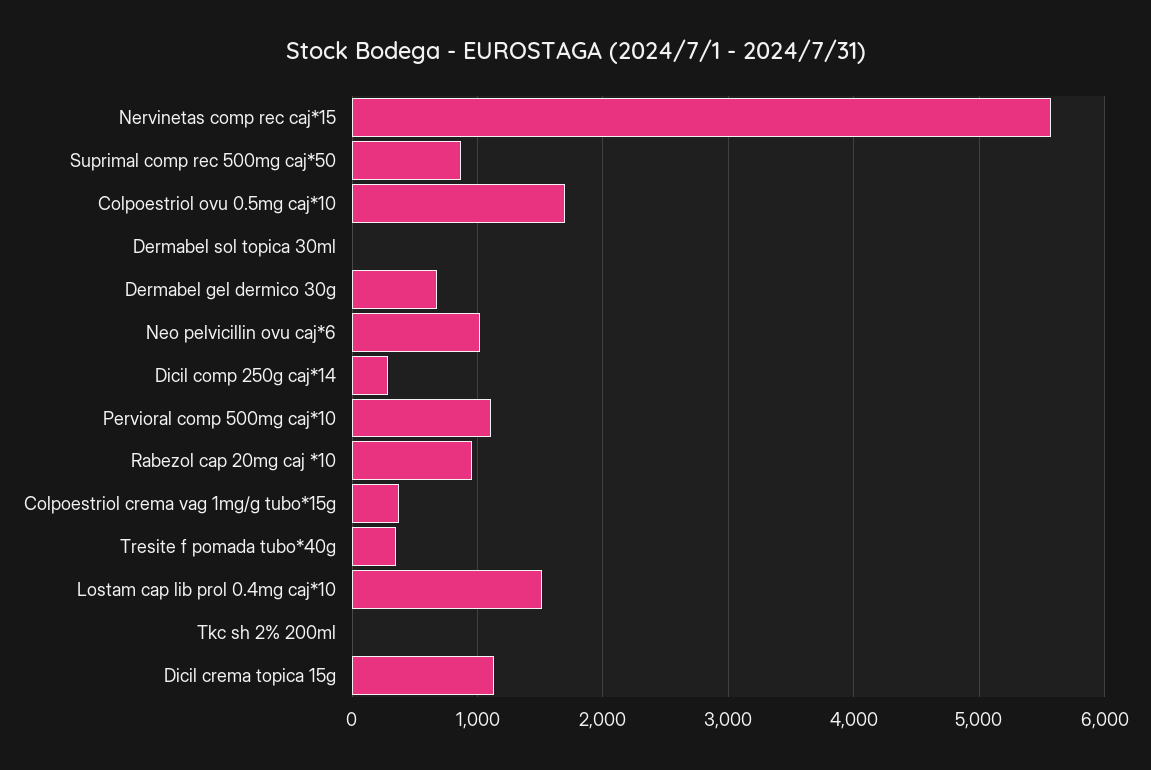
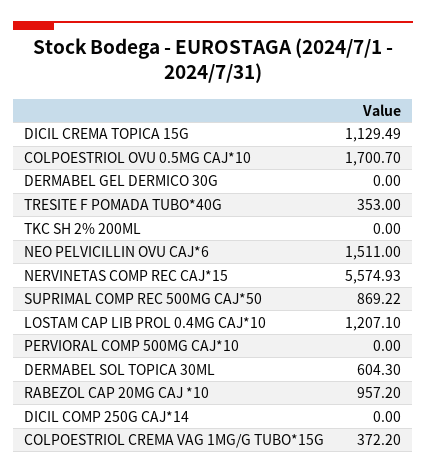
  {
    "Nervinetas comp rec caj*15": 5574.93,
    "Suprimal comp rec 500mg caj*50": 869.22,
    "Colpoestriol ovu 0.5mg caj*10": 1700.7,
-   "Dermabel sol topica 30ml": 0,
+   "Dermabel sol topica 30ml": 604.3,
-   "Dermabel gel dermico 30g": 700,
+   "Dermabel gel dermico 30g": 0,
-   "Neo pelvicillin ovu caj*6": 1000,
+   "Neo pelvicillin ovu caj*6": 1511,
-   "Dicil comp 250g caj*14": 300,
+   "Dicil comp 250g caj*14": 0,
-   "Pervioral comp 500mg caj*10": 1100,
+   "Pervioral comp 500mg caj*10": 0,
    "Rabezol cap 20mg caj *10": 957.2,
    "Colpoestriol crema vag 1mg/g tubo*15g": 372.2,
    "Tresite f pomada tubo*40g": 353,
-   "Lostam cap lib prol 0.4mg caj*10": 1500,
+   "Lostam cap lib prol 0.4mg caj*10": 1207.1,
    "Tkc sh 2% 200ml": 0,
    "Dicil crema topica 15g": 1129.49
  }

